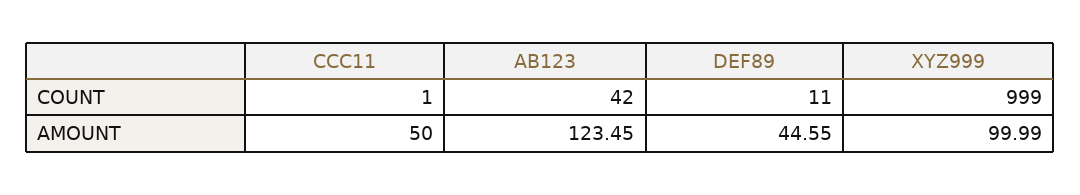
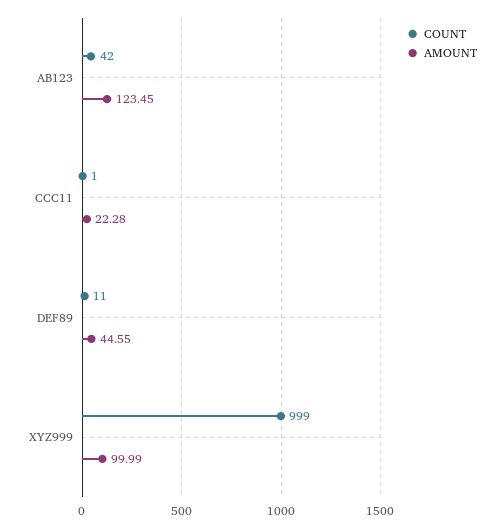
  {
    "COUNT": {
      "CCC11": 1,
      "AB123": 42,
      "DEF89": 11,
      "XYZ999": 999
    },
    "AMOUNT": {
-     "CCC11": 50,
+     "CCC11": 22.28,
      "AB123": 123.45,
      "DEF89": 44.55,
      "XYZ999": 99.99
    }
  }

